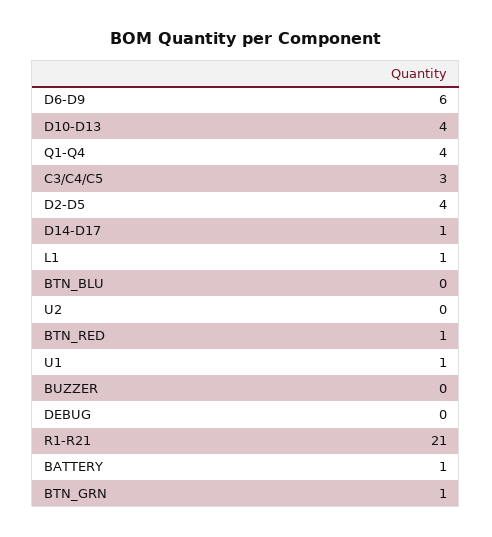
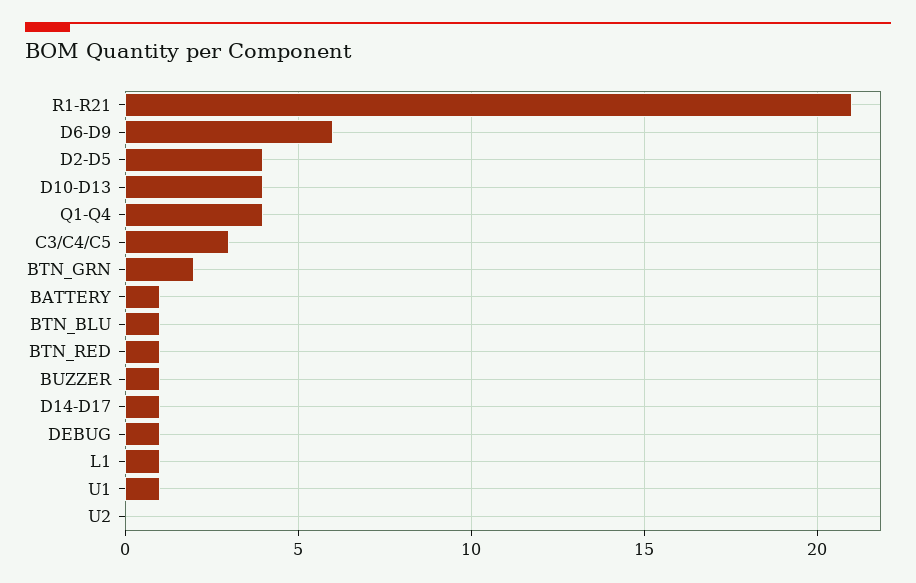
  {
    "D6-D9": 6,
    "D10-D13": 4,
    "Q1-Q4": 4,
    "C3/C4/C5": 3,
    "D2-D5": 4,
    "D14-D17": 1,
    "L1": 1,
-   "BTN_BLU": 0,
+   "BTN_BLU": 1,
    "U2": 0,
    "BTN_RED": 1,
    "U1": 1,
-   "BUZZER": 0,
+   "BUZZER": 1,
-   "DEBUG": 0,
+   "DEBUG": 1,
    "R1-R21": 21,
    "BATTERY": 1,
-   "BTN_GRN": 1
+   "BTN_GRN": 2
  }

